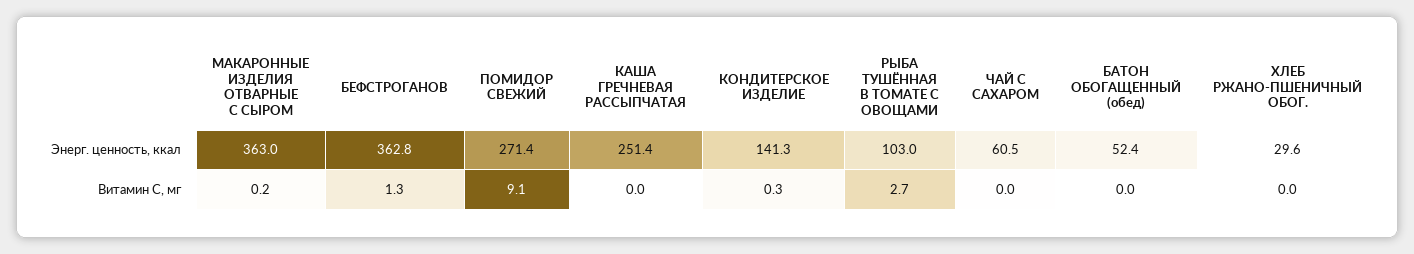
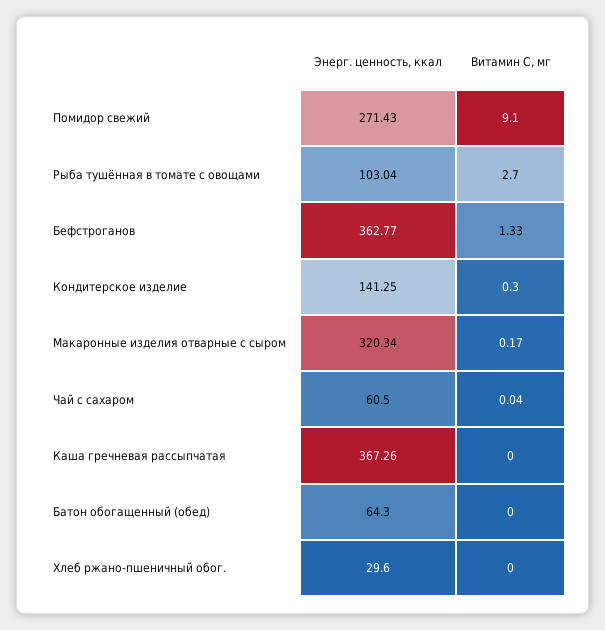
  {
    "МАКАРОННЫЕ ИЗДЕЛИЯ ОТВАРНЫЕ С СЫРОМ": {
-     "Энерг. ценность, ккал": 363,
+     "Энерг. ценность, ккал": 320.34,
      "Витамин С, мг": 0.17
    },
    "БЕФСТРОГАНОВ": {
      "Энерг. ценность, ккал": 362.77,
      "Витамин С, мг": 1.33
    },
    "ПОМИДОР СВЕЖИЙ": {
      "Энерг. ценность, ккал": 271.43,
      "Витамин С, мг": 9.1
    },
    "КАША ГРЕЧНЕВАЯ РАССЫПЧАТАЯ": {
-     "Энерг. ценность, ккал": 251.4,
+     "Энерг. ценность, ккал": 367.26,
      "Витамин С, мг": 0
    },
    "КОНДИТЕРСКОЕ ИЗДЕЛИЕ": {
      "Энерг. ценность, ккал": 141.25,
      "Витамин С, мг": 0.3
    },
    "РЫБА ТУШЁННАЯ В ТОМАТЕ С ОВОЩАМИ": {
      "Энерг. ценность, ккал": 103.04,
      "Витамин С, мг": 2.7
    },
    "ЧАЙ С САХАРОМ": {
      "Энерг. ценность, ккал": 60.5,
      "Витамин С, мг": 0.04
    },
    "БАТОН ОБОГАЩЕННЫЙ (обед)": {
-     "Энерг. ценность, ккал": 52.4,
+     "Энерг. ценность, ккал": 64.3,
      "Витамин С, мг": 0
    },
    "ХЛЕБ РЖАНО-ПШЕНИЧНЫЙ ОБОГ.": {
      "Энерг. ценность, ккал": 29.6,
      "Витамин С, мг": 0
    }
  }

